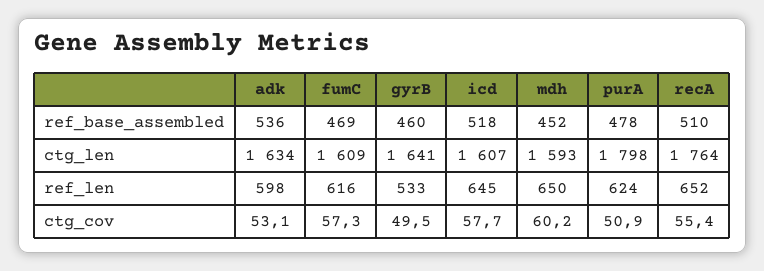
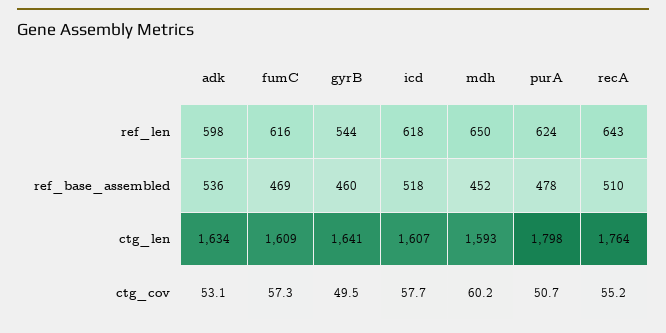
  {
    "adk": {
      "ref_base_assembled": 536,
      "ctg_len": 1634,
      "ref_len": 598,
      "ctg_cov": 53.1
    },
    "fumC": {
      "ref_base_assembled": 469,
      "ctg_len": 1609,
      "ref_len": 616,
      "ctg_cov": 57.3
    },
    "gyrB": {
      "ref_base_assembled": 460,
      "ctg_len": 1641,
-     "ref_len": 533,
+     "ref_len": 544,
      "ctg_cov": 49.5
    },
    "icd": {
      "ref_base_assembled": 518,
      "ctg_len": 1607,
-     "ref_len": 645,
+     "ref_len": 618,
      "ctg_cov": 57.7
    },
    "mdh": {
      "ref_base_assembled": 452,
      "ctg_len": 1593,
      "ref_len": 650,
      "ctg_cov": 60.2
    },
    "purA": {
      "ref_base_assembled": 478,
      "ctg_len": 1798,
      "ref_len": 624,
-     "ctg_cov": 50.9
+     "ctg_cov": 50.7
    },
    "recA": {
      "ref_base_assembled": 510,
      "ctg_len": 1764,
-     "ref_len": 652,
+     "ref_len": 643,
-     "ctg_cov": 55.4
+     "ctg_cov": 55.2
    }
  }

